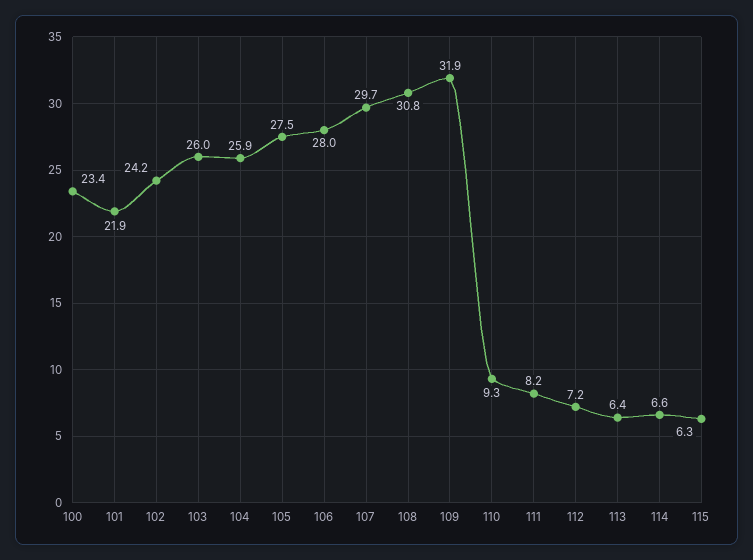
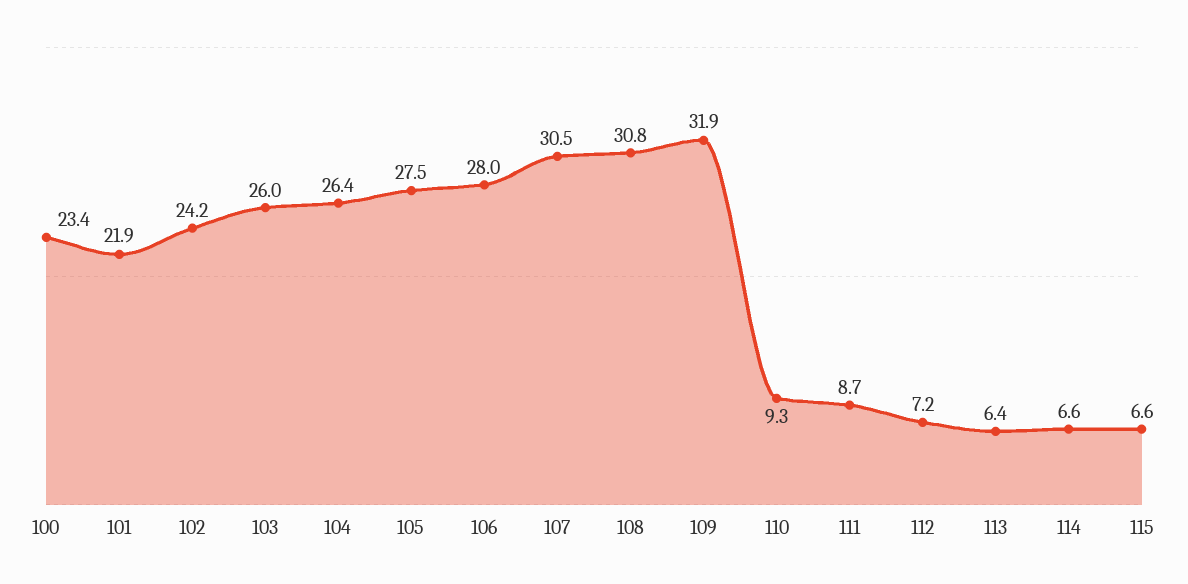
  {
    "100": 23.4,
    "101": 21.9,
    "102": 24.2,
    "103": 26,
-   "104": 25.9,
+   "104": 26.4,
    "105": 27.5,
    "106": 28,
-   "107": 29.7,
+   "107": 30.5,
    "108": 30.8,
    "109": 31.9,
    "110": 9.3,
-   "111": 8.2,
+   "111": 8.7,
    "112": 7.2,
    "113": 6.4,
    "114": 6.6,
-   "115": 6.3
+   "115": 6.6
  }

